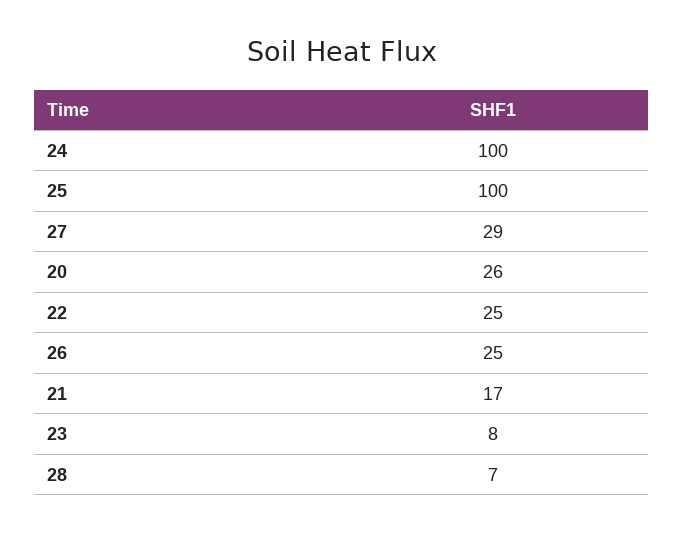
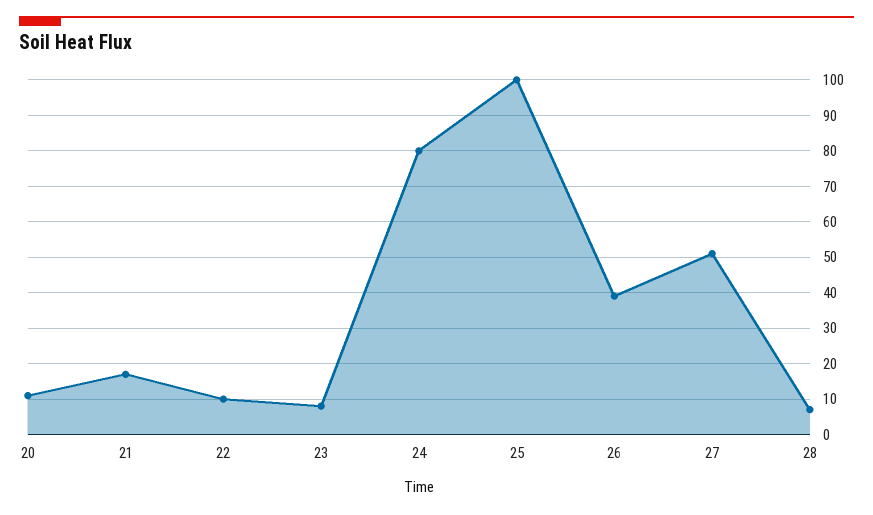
  {
-   "24": 100,
+   "24": 80,
    "25": 100,
-   "27": 29,
+   "27": 50,
-   "20": 26,
+   "20": 10,
-   "22": 25,
+   "22": 10,
-   "26": 25,
+   "26": 40,
    "21": 17,
    "23": 8,
    "28": 7
  }

